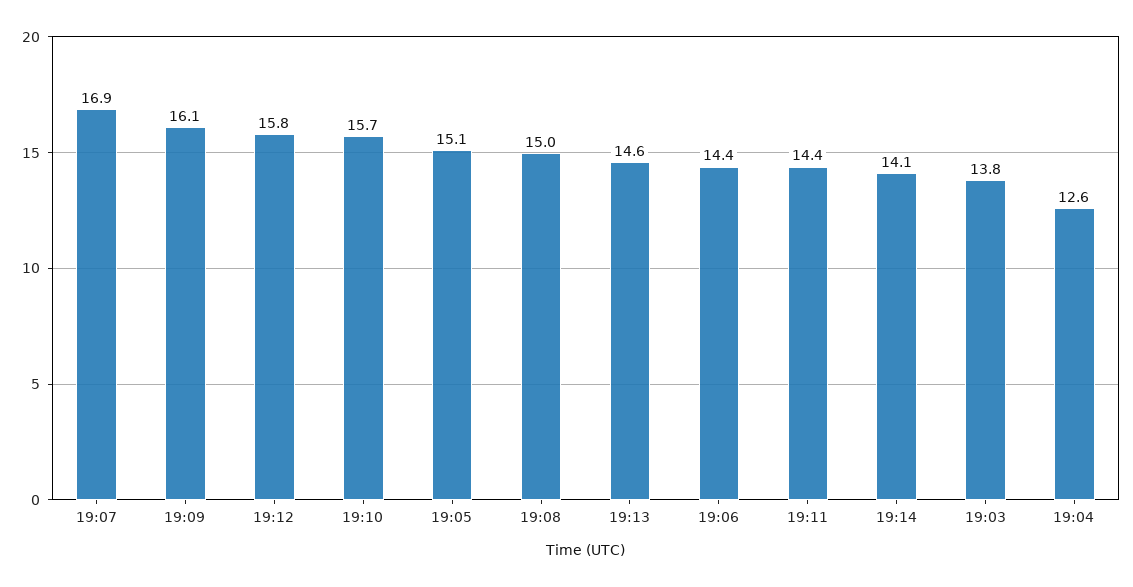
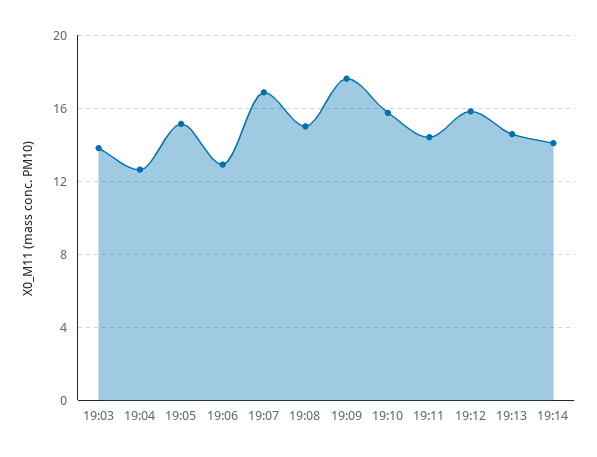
  {
    "19:07": 16.9,
-   "19:09": 16.1,
+   "19:09": 17.5,
    "19:12": 15.8,
    "19:10": 15.7,
    "19:05": 15.1,
    "19:08": 15,
    "19:13": 14.6,
-   "19:06": 14.4,
+   "19:06": 13,
    "19:11": 14.4,
    "19:14": 14.1,
    "19:03": 13.8,
    "19:04": 12.6
  }

